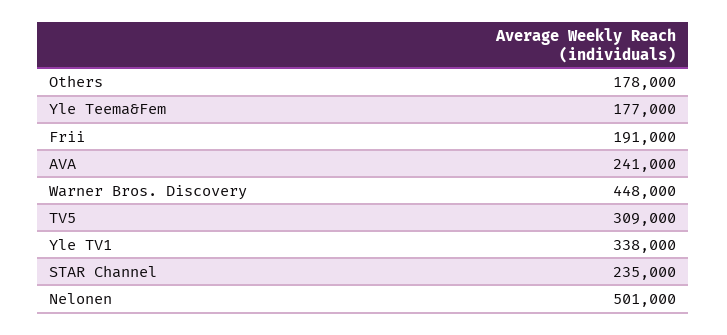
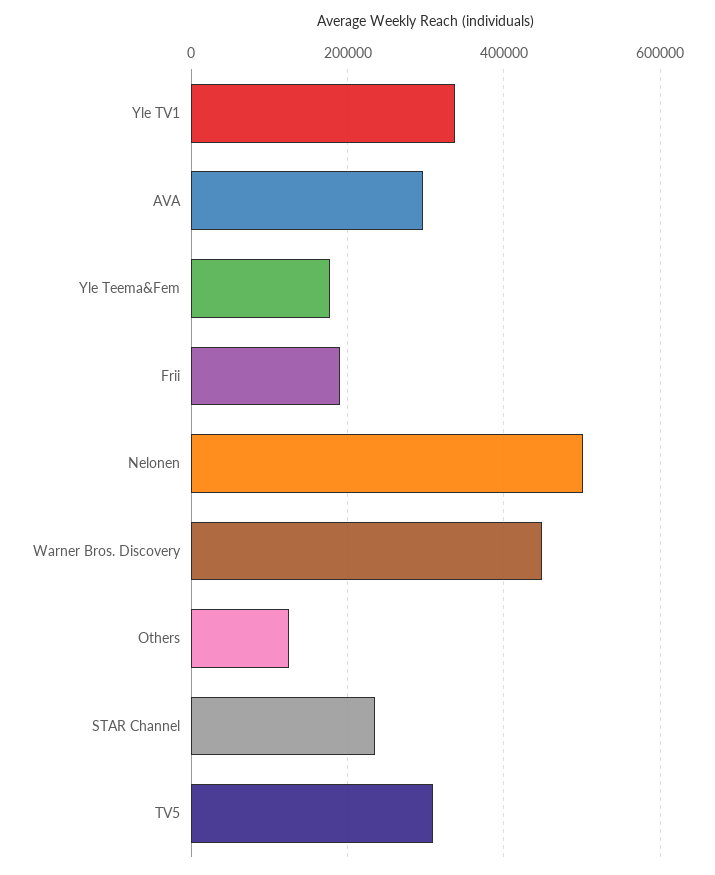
  {
-   "Others": 178000,
+   "Others": 120000,
    "Yle Teema&Fem": 177000,
    "Frii": 191000,
-   "AVA": 241000,
+   "AVA": 300000,
    "Warner Bros. Discovery": 448000,
    "TV5": 309000,
    "Yle TV1": 338000,
    "STAR Channel": 235000,
    "Nelonen": 501000
  }

